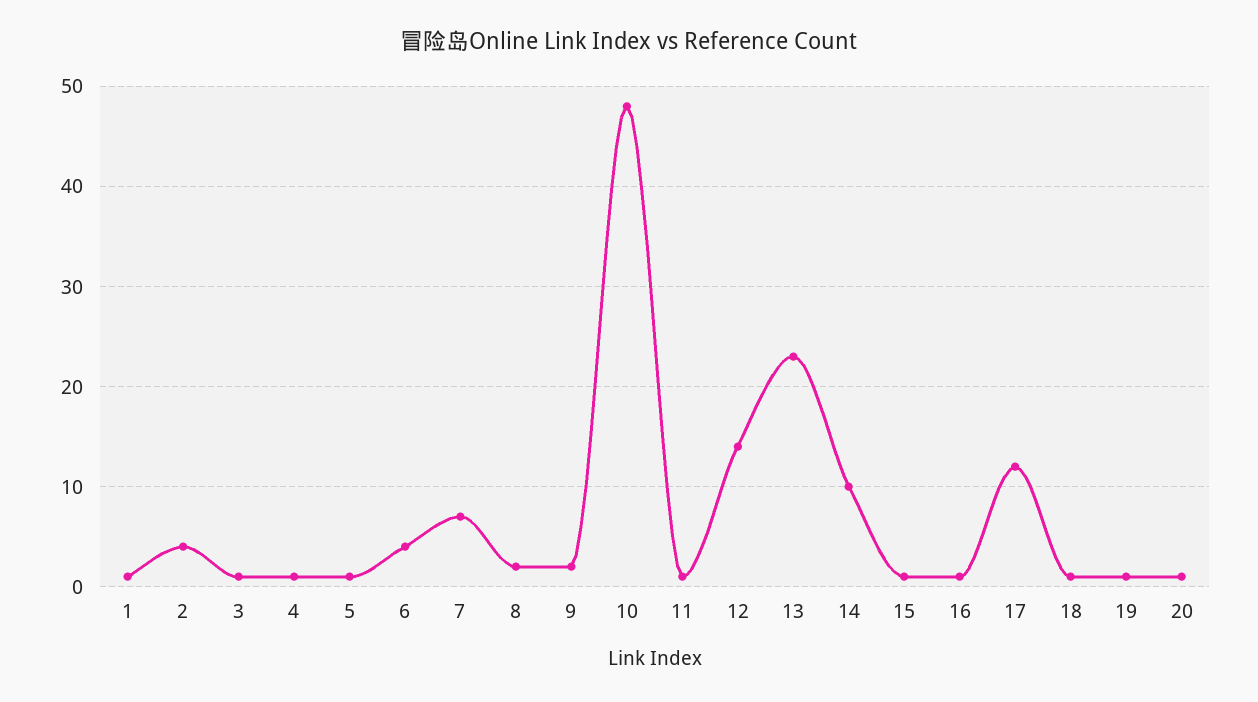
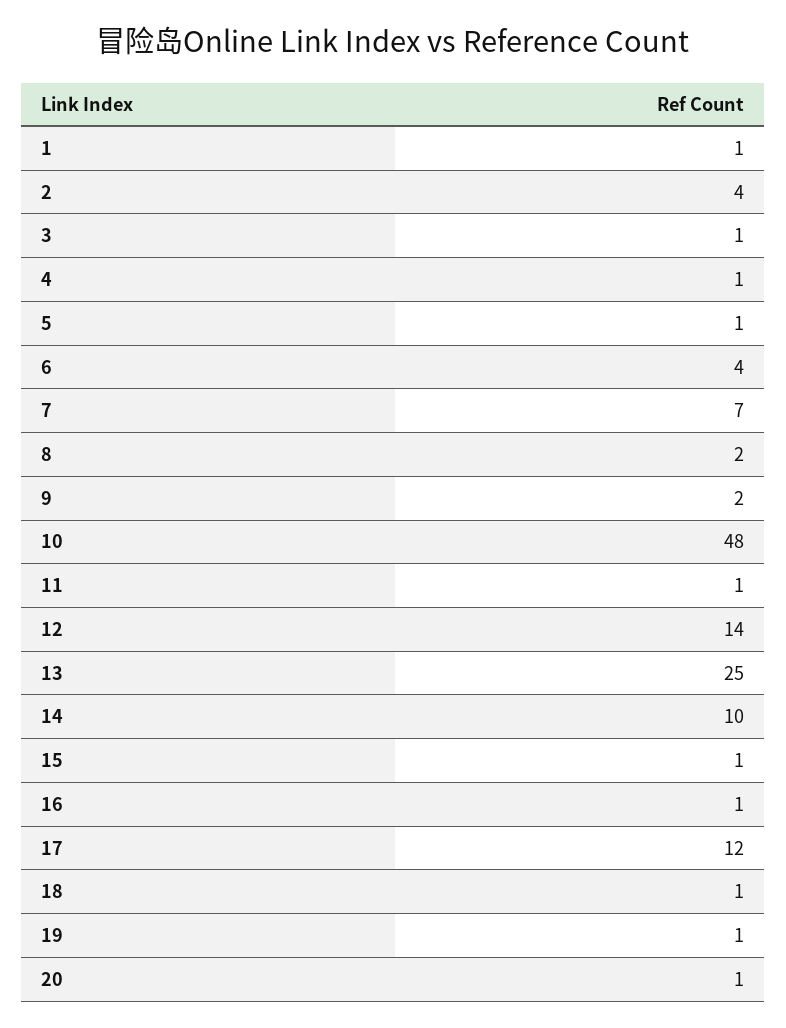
  {
    "1": 1,
    "2": 4,
    "3": 1,
    "4": 1,
    "5": 1,
    "6": 4,
    "7": 7,
    "8": 2,
    "9": 2,
    "10": 48,
    "11": 1,
    "12": 14,
-   "13": 23,
+   "13": 25,
    "14": 10,
    "15": 1,
    "16": 1,
    "17": 12,
    "18": 1,
    "19": 1,
    "20": 1
  }

